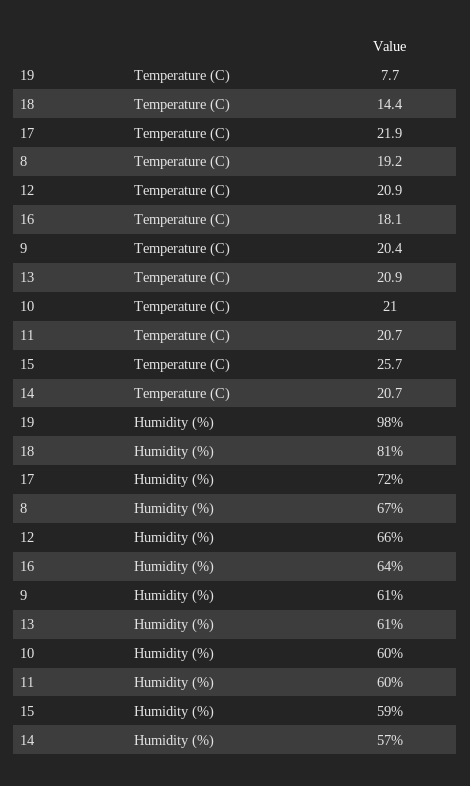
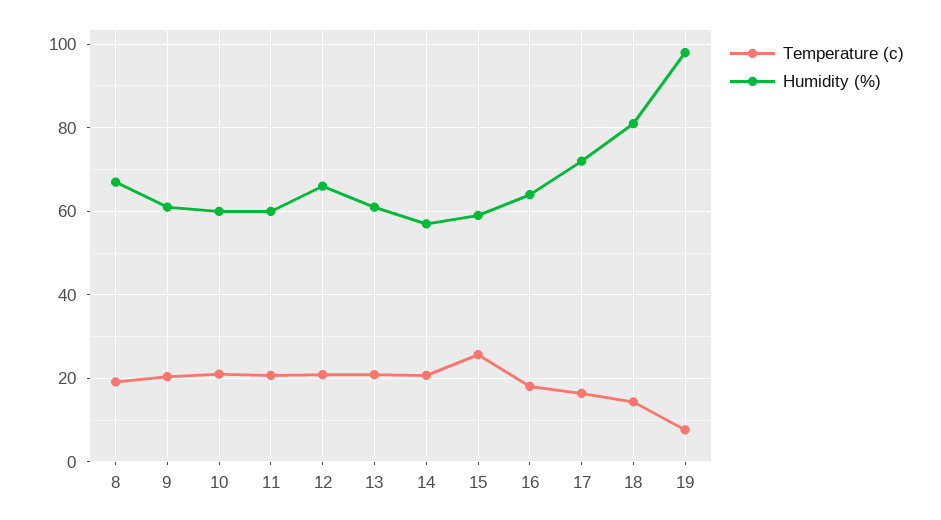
  {
    "Temperature (C)": {
      "19": 7.7,
      "18": 14.4,
-     "17": 21.9,
+     "17": 16,
      "8": 19.2,
      "12": 20.9,
      "16": 18.1,
      "9": 20.4,
      "13": 20.9,
      "10": 21,
      "11": 20.7,
      "15": 25.7,
      "14": 20.7
    },
    "Humidity (%)": {
      "19": 98,
      "18": 81,
      "17": 72,
      "8": 67,
      "12": 66,
      "16": 64,
      "9": 61,
      "13": 61,
      "10": 60,
      "11": 60,
      "15": 59,
      "14": 57
    }
  }

